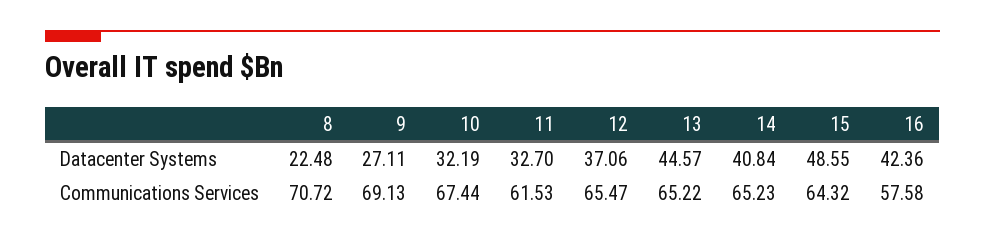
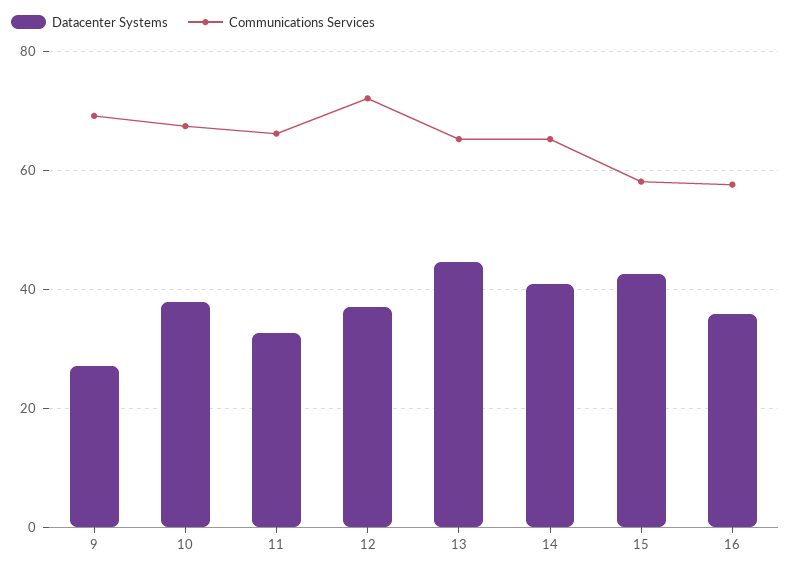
  {
    "Datacenter Systems": {
-     "8": 22.48,
      "9": 27.11,
-     "10": 32.19,
+     "10": 38,
      "11": 32.7,
      "12": 37.06,
      "13": 44.57,
      "14": 40.84,
-     "15": 48.55,
+     "15": 42,
-     "16": 42.36
+     "16": 36
    },
    "Communications Services": {
-     "8": 70.72,
      "9": 69.13,
      "10": 67.44,
-     "11": 61.53,
+     "11": 66,
-     "12": 65.47,
+     "12": 72,
      "13": 65.22,
      "14": 65.23,
-     "15": 64.32,
+     "15": 58,
      "16": 57.58
    }
  }

